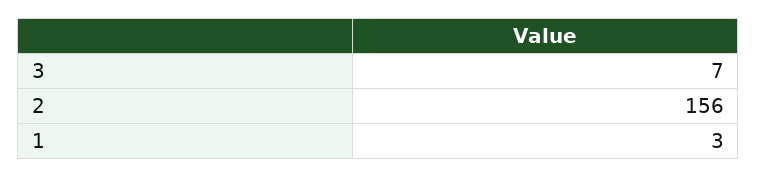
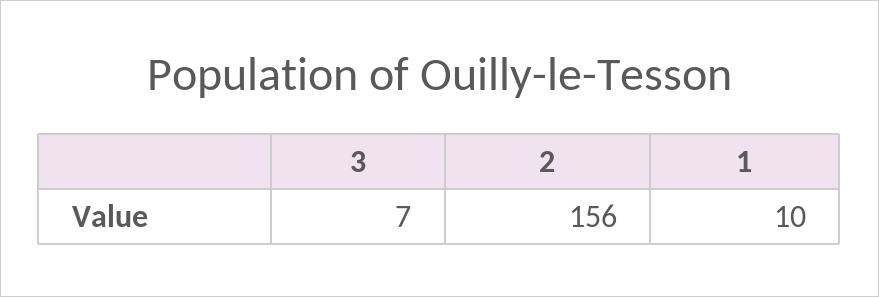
  {
    "3": 7,
    "2": 156,
-   "1": 3
+   "1": 10
  }

